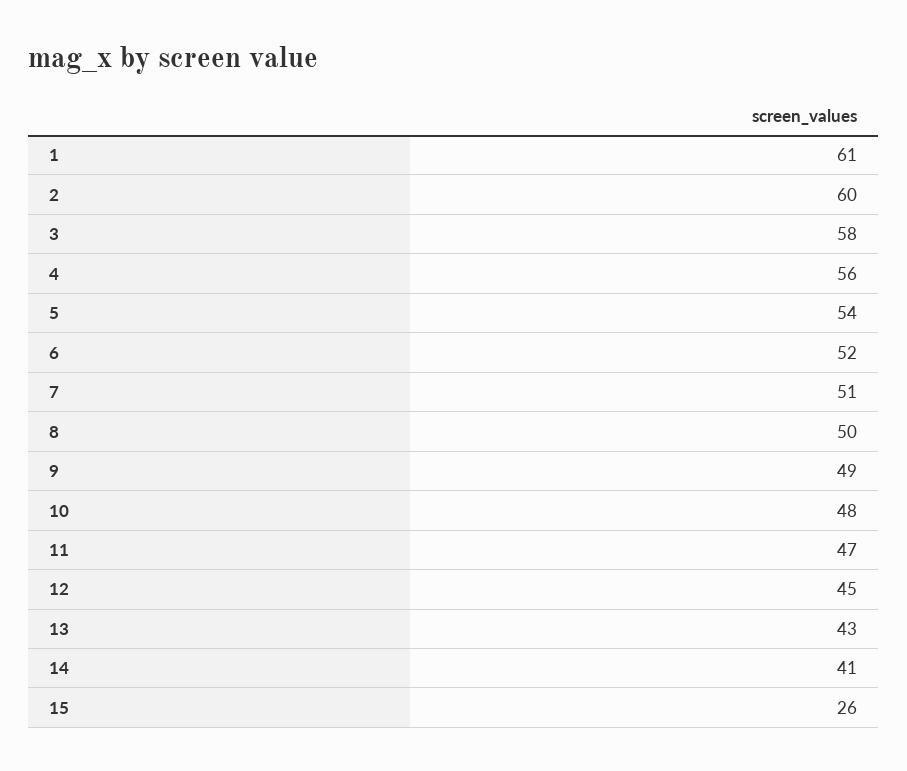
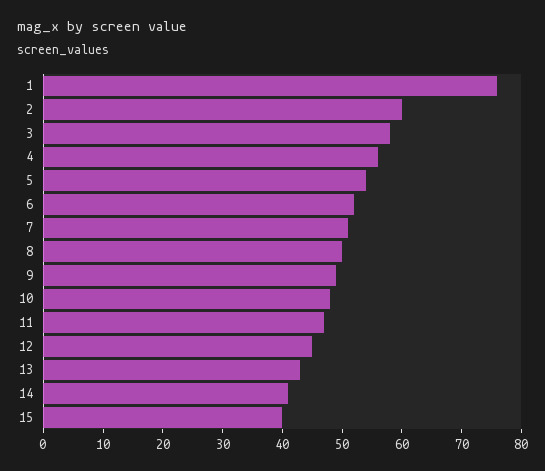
  {
-   "1": 61,
+   "1": 75,
    "2": 60,
    "3": 58,
    "4": 56,
    "5": 54,
    "6": 52,
    "7": 51,
    "8": 50,
    "9": 49,
    "10": 48,
    "11": 47,
    "12": 45,
    "13": 43,
    "14": 41,
-   "15": 26
+   "15": 40
  }

